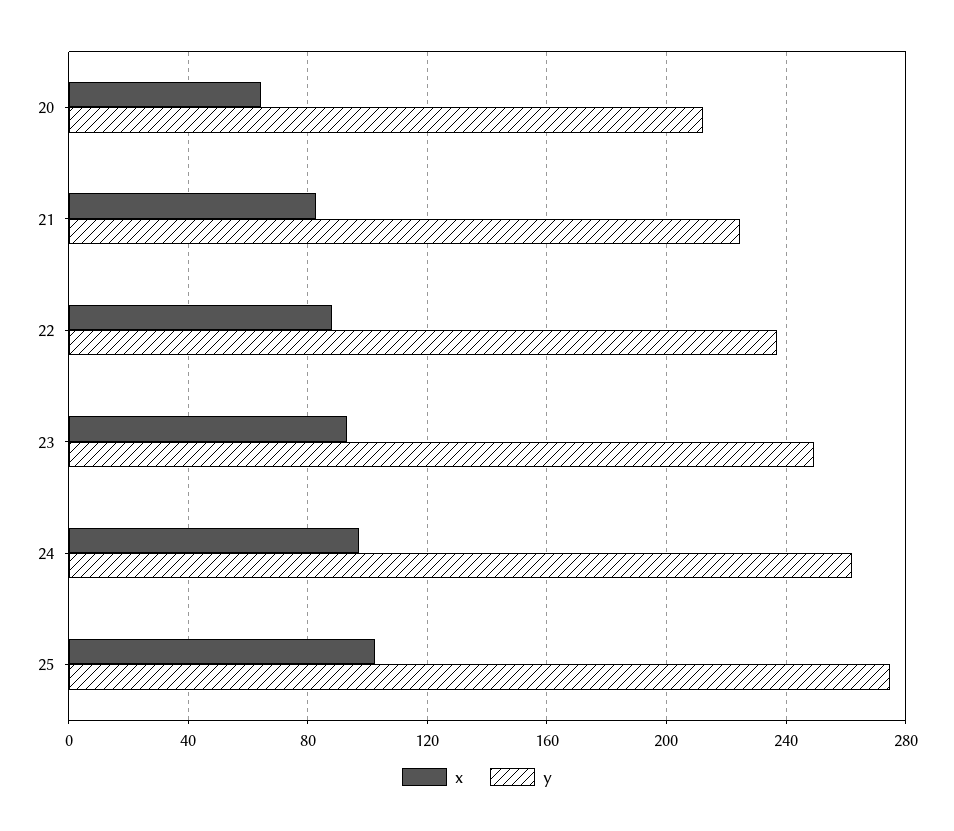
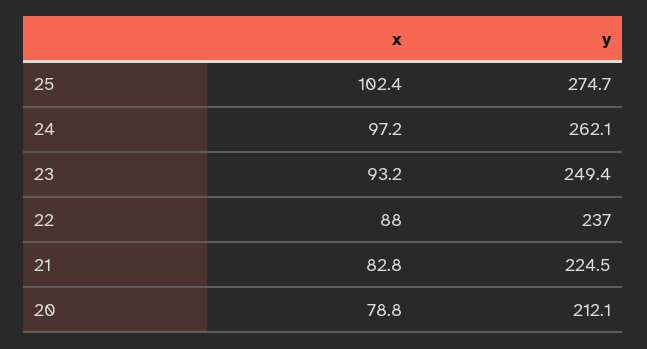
  {
    "x": {
-     "20": 65,
+     "20": 78.8,
      "21": 82.8,
      "22": 88,
      "23": 93.2,
      "24": 97.2,
      "25": 102.4
    },
    "y": {
      "20": 212.1,
      "21": 224.5,
      "22": 237,
      "23": 249.4,
      "24": 262.1,
      "25": 274.7
    }
  }

